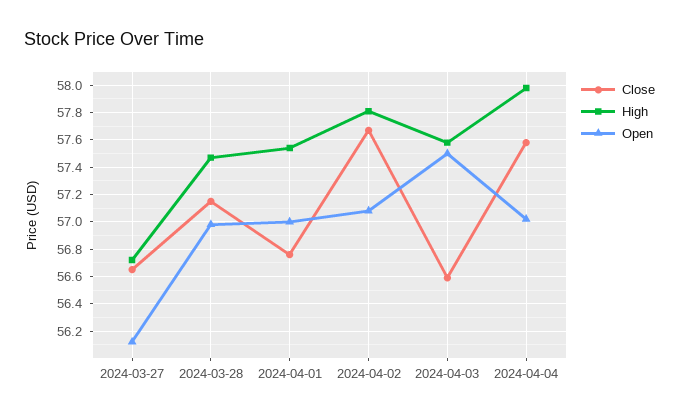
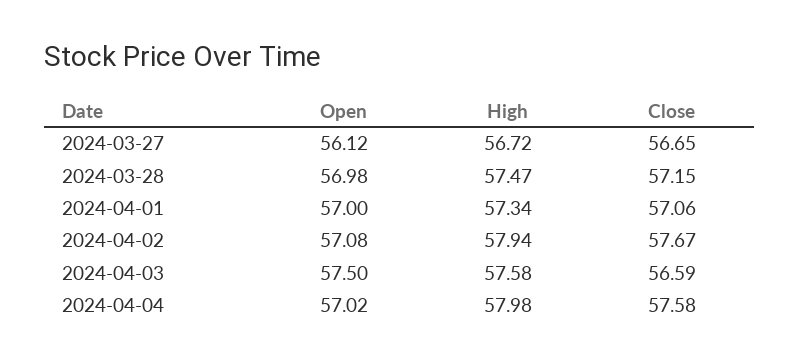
  {
    "Close": {
      "2024-03-27": 56.65,
      "2024-03-28": 57.15,
-     "2024-04-01": 56.75,
+     "2024-04-01": 57.06,
      "2024-04-02": 57.67,
      "2024-04-03": 56.59,
      "2024-04-04": 57.58
    },
    "High": {
      "2024-03-27": 56.72,
      "2024-03-28": 57.47,
-     "2024-04-01": 57.55,
+     "2024-04-01": 57.34,
-     "2024-04-02": 57.8,
+     "2024-04-02": 57.94,
      "2024-04-03": 57.58,
      "2024-04-04": 57.98
    },
    "Open": {
      "2024-03-27": 56.12,
      "2024-03-28": 56.98,
      "2024-04-01": 57,
      "2024-04-02": 57.08,
      "2024-04-03": 57.5,
      "2024-04-04": 57.02
    }
  }

